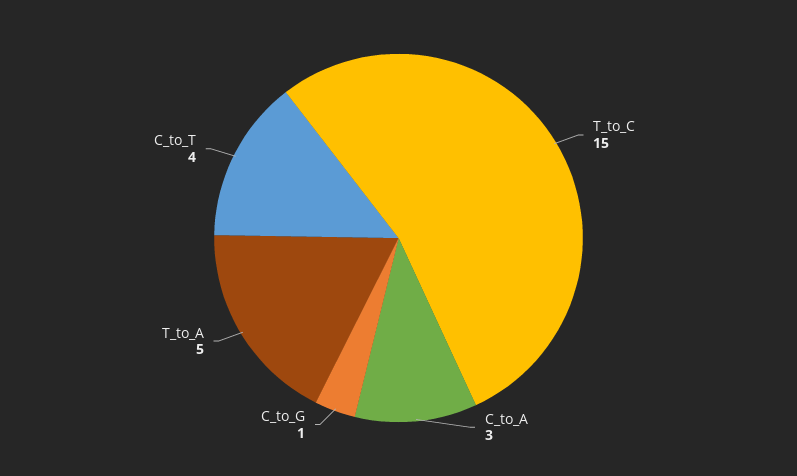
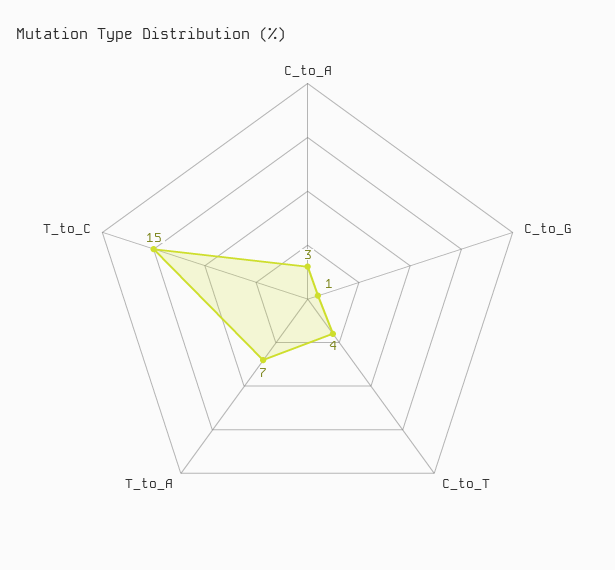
  {
    "T_to_C": 15,
    "C_to_A": 3,
    "C_to_G": 1,
-   "T_to_A": 5,
+   "T_to_A": 7,
    "C_to_T": 4
  }

